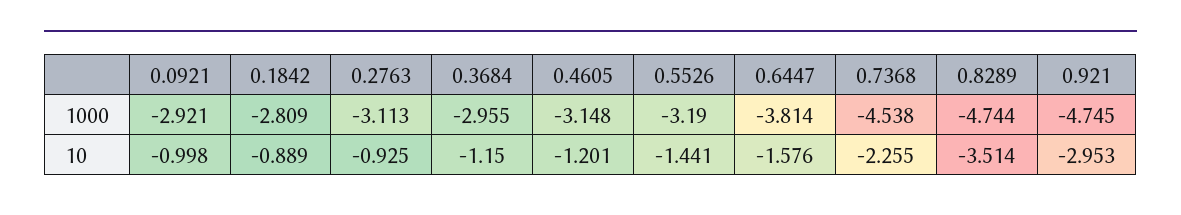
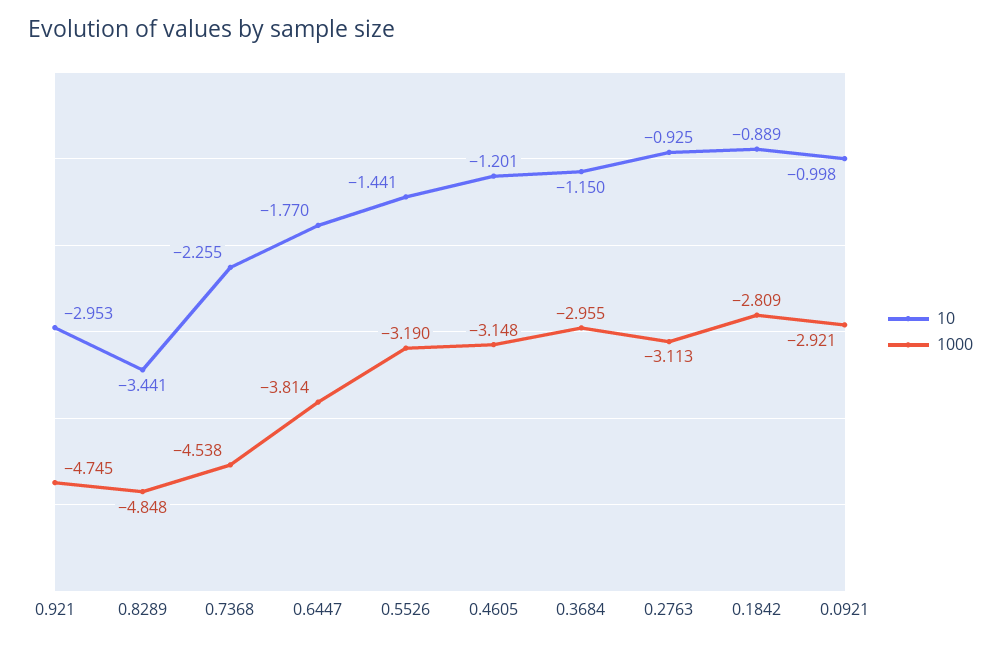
  {
    "1000": {
      "0.0921": -2.921,
      "0.1842": -2.809,
      "0.2763": -3.113,
      "0.3684": -2.955,
      "0.4605": -3.148,
      "0.5526": -3.19,
      "0.6447": -3.814,
      "0.7368": -4.538,
-     "0.8289": -4.744,
+     "0.8289": -4.848,
      "0.921": -4.745
    },
    "10": {
      "0.0921": -0.998,
      "0.1842": -0.889,
      "0.2763": -0.925,
      "0.3684": -1.15,
      "0.4605": -1.201,
      "0.5526": -1.441,
-     "0.6447": -1.576,
+     "0.6447": -1.77,
      "0.7368": -2.255,
-     "0.8289": -3.514,
+     "0.8289": -3.441,
      "0.921": -2.953
    }
  }

